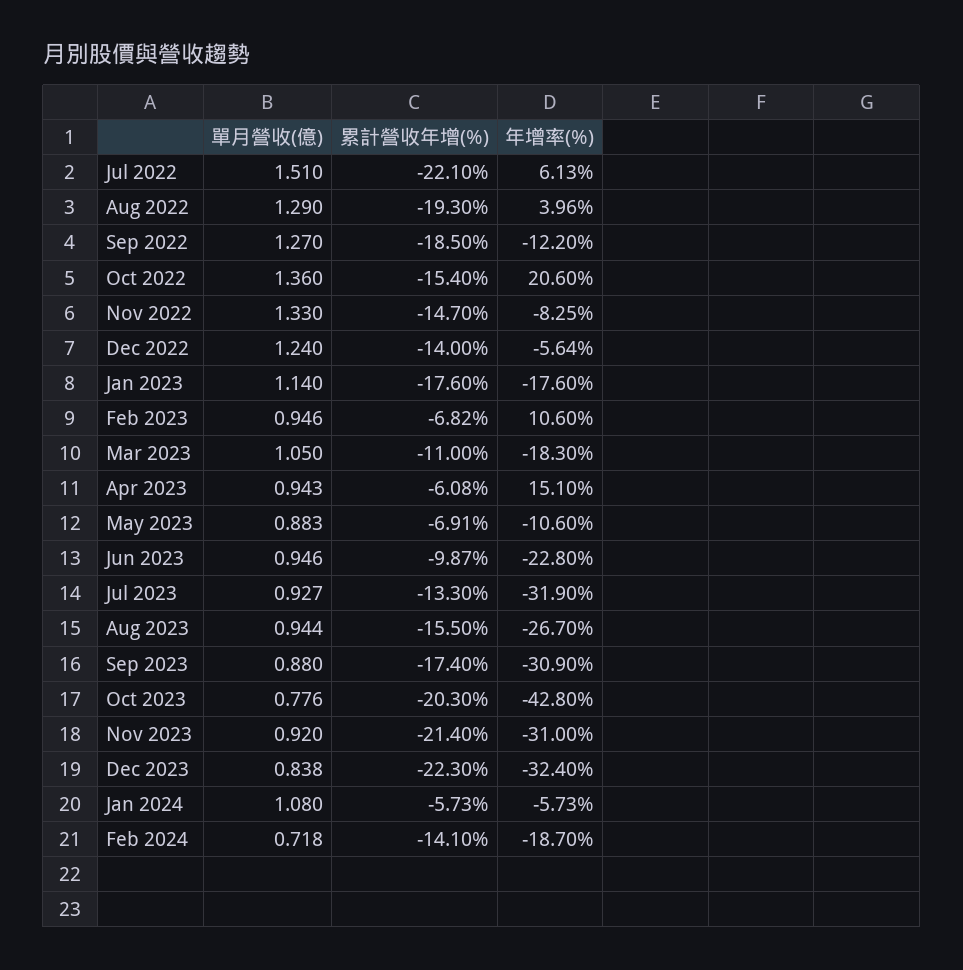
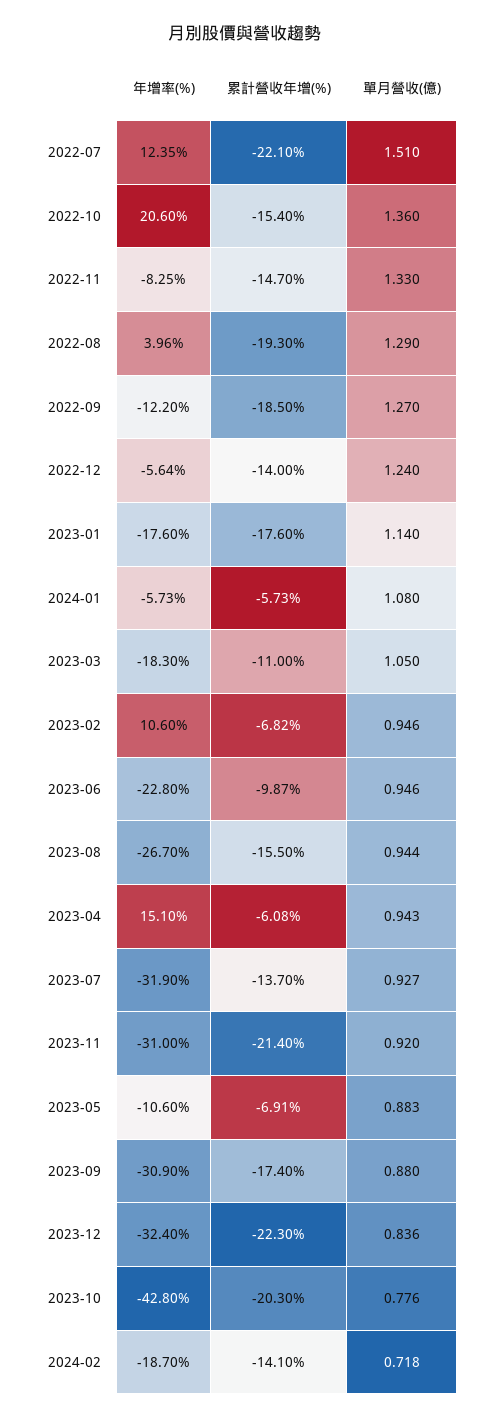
  {
    "單月營收(億)": {
      "Jul 2022": 1.51,
      "Aug 2022": 1.29,
      "Sep 2022": 1.27,
      "Oct 2022": 1.36,
      "Nov 2022": 1.33,
      "Dec 2022": 1.24,
      "Jan 2023": 1.14,
      "Feb 2023": 0.946,
      "Mar 2023": 1.05,
      "Apr 2023": 0.943,
      "May 2023": 0.883,
      "Jun 2023": 0.946,
      "Jul 2023": 0.927,
      "Aug 2023": 0.944,
      "Sep 2023": 0.88,
      "Oct 2023": 0.776,
      "Nov 2023": 0.92,
-     "Dec 2023": 0.838,
+     "Dec 2023": 0.836,
      "Jan 2024": 1.08,
      "Feb 2024": 0.718
    },
    "累計營收年增(%)": {
      "Jul 2022": -22.1,
      "Aug 2022": -19.3,
      "Sep 2022": -18.5,
      "Oct 2022": -15.4,
      "Nov 2022": -14.7,
      "Dec 2022": -14,
      "Jan 2023": -17.6,
      "Feb 2023": -6.82,
      "Mar 2023": -11,
      "Apr 2023": -6.08,
      "May 2023": -6.91,
      "Jun 2023": -9.87,
-     "Jul 2023": -13.3,
+     "Jul 2023": -13.7,
      "Aug 2023": -15.5,
      "Sep 2023": -17.4,
      "Oct 2023": -20.3,
      "Nov 2023": -21.4,
      "Dec 2023": -22.3,
      "Jan 2024": -5.73,
      "Feb 2024": -14.1
    },
    "年增率(%)": {
-     "Jul 2022": 6.13,
+     "Jul 2022": 12.35,
      "Aug 2022": 3.96,
      "Sep 2022": -12.2,
      "Oct 2022": 20.6,
      "Nov 2022": -8.25,
      "Dec 2022": -5.64,
      "Jan 2023": -17.6,
      "Feb 2023": 10.6,
      "Mar 2023": -18.3,
      "Apr 2023": 15.1,
      "May 2023": -10.6,
      "Jun 2023": -22.8,
      "Jul 2023": -31.9,
      "Aug 2023": -26.7,
      "Sep 2023": -30.9,
      "Oct 2023": -42.8,
      "Nov 2023": -31,
      "Dec 2023": -32.4,
      "Jan 2024": -5.73,
      "Feb 2024": -18.7
    }
  }

